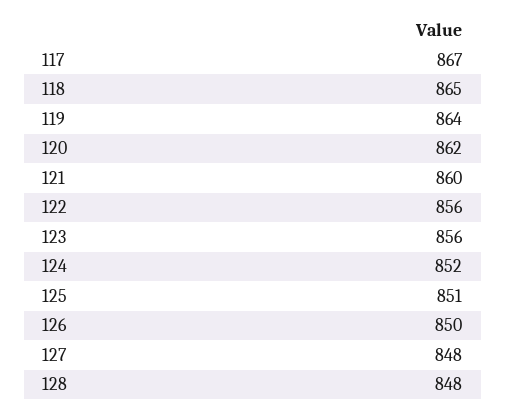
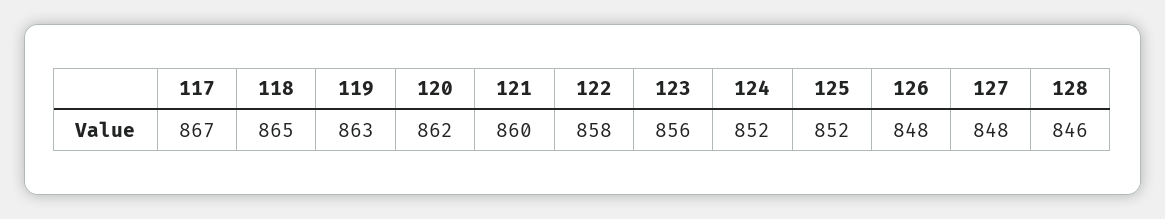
  {
    "117": 867,
    "118": 865,
-   "119": 864,
+   "119": 863,
    "120": 862,
    "121": 860,
-   "122": 856,
+   "122": 858,
    "123": 856,
    "124": 852,
-   "125": 851,
+   "125": 852,
-   "126": 850,
+   "126": 848,
    "127": 848,
-   "128": 848
+   "128": 846
  }

